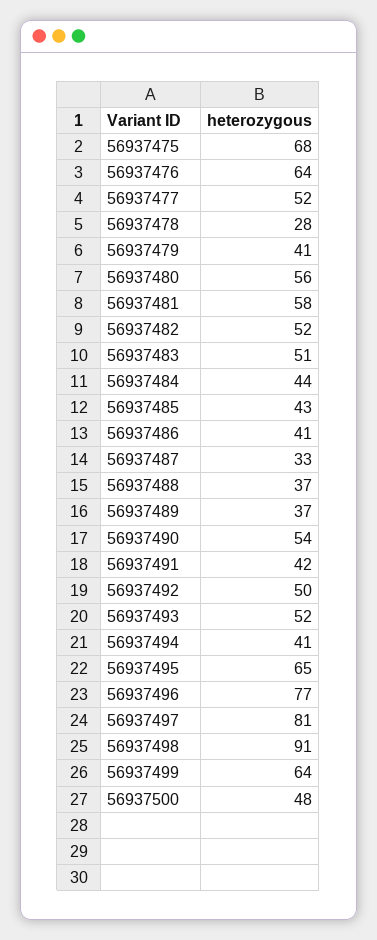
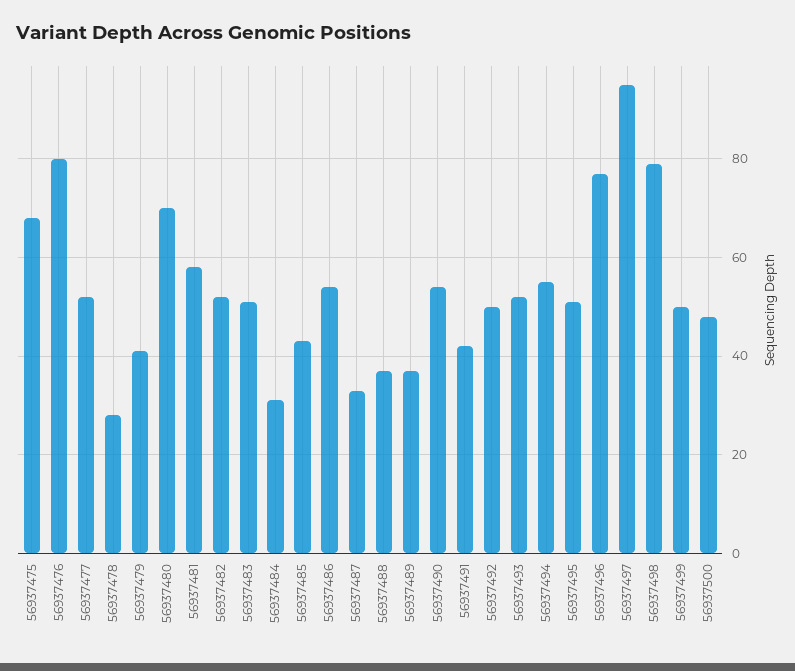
  {
    "56937475": 68,
-   "56937476": 64,
+   "56937476": 80,
    "56937477": 52,
    "56937478": 28,
    "56937479": 41,
-   "56937480": 56,
+   "56937480": 70,
    "56937481": 58,
    "56937482": 52,
    "56937483": 51,
-   "56937484": 44,
+   "56937484": 30,
    "56937485": 43,
-   "56937486": 41,
+   "56937486": 55,
    "56937487": 33,
    "56937488": 37,
    "56937489": 37,
    "56937490": 54,
    "56937491": 42,
    "56937492": 50,
    "56937493": 52,
-   "56937494": 41,
+   "56937494": 55,
-   "56937495": 65,
+   "56937495": 50,
    "56937496": 77,
-   "56937497": 81,
+   "56937497": 95,
-   "56937498": 91,
+   "56937498": 80,
-   "56937499": 64,
+   "56937499": 50,
    "56937500": 48
  }

